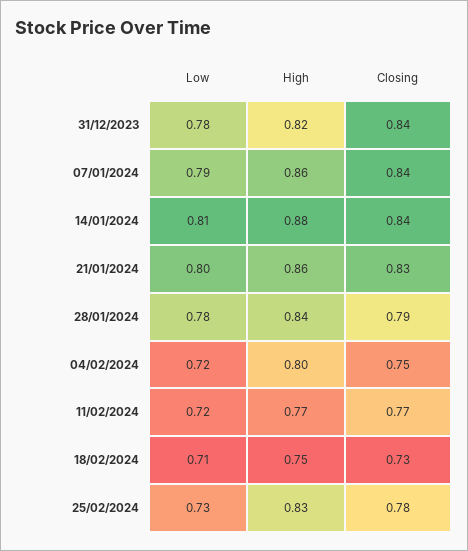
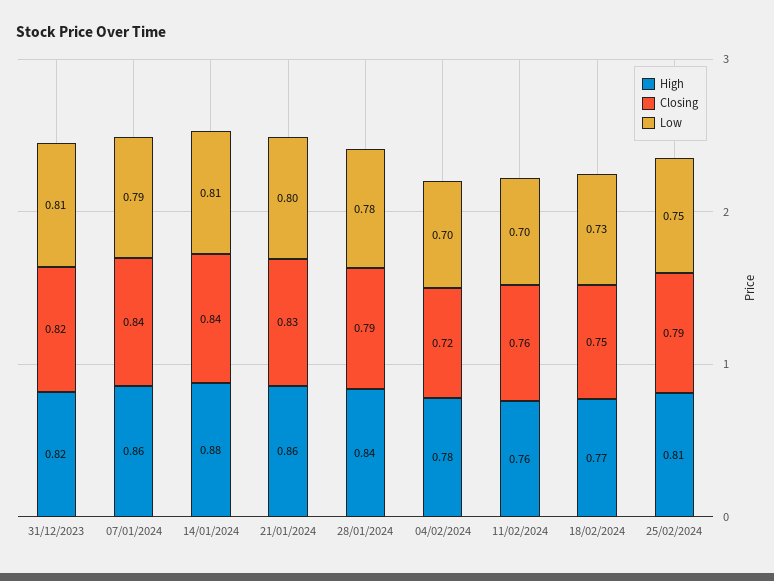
  {
    "Low": {
-     "31/12/2023": 0.78,
+     "31/12/2023": 0.81,
      "07/01/2024": 0.79,
      "14/01/2024": 0.81,
      "21/01/2024": 0.8,
      "28/01/2024": 0.78,
-     "04/02/2024": 0.72,
+     "04/02/2024": 0.7,
-     "11/02/2024": 0.72,
+     "11/02/2024": 0.7,
-     "18/02/2024": 0.71,
+     "18/02/2024": 0.73,
-     "25/02/2024": 0.73
+     "25/02/2024": 0.75
    },
    "High": {
      "31/12/2023": 0.82,
      "07/01/2024": 0.86,
      "14/01/2024": 0.88,
      "21/01/2024": 0.86,
      "28/01/2024": 0.84,
-     "04/02/2024": 0.8,
+     "04/02/2024": 0.78,
-     "11/02/2024": 0.77,
+     "11/02/2024": 0.76,
-     "18/02/2024": 0.75,
+     "18/02/2024": 0.77,
-     "25/02/2024": 0.83
+     "25/02/2024": 0.81
    },
    "Closing": {
-     "31/12/2023": 0.84,
+     "31/12/2023": 0.82,
      "07/01/2024": 0.84,
      "14/01/2024": 0.84,
      "21/01/2024": 0.83,
      "28/01/2024": 0.79,
-     "04/02/2024": 0.75,
+     "04/02/2024": 0.72,
-     "11/02/2024": 0.77,
+     "11/02/2024": 0.76,
-     "18/02/2024": 0.73,
+     "18/02/2024": 0.75,
-     "25/02/2024": 0.78
+     "25/02/2024": 0.79
    }
  }

